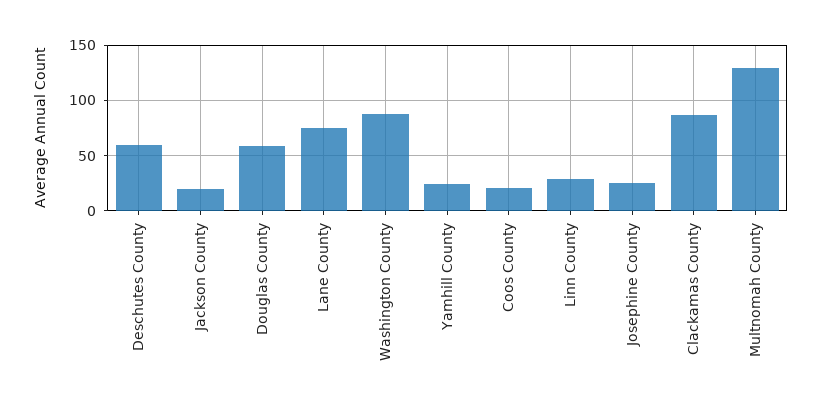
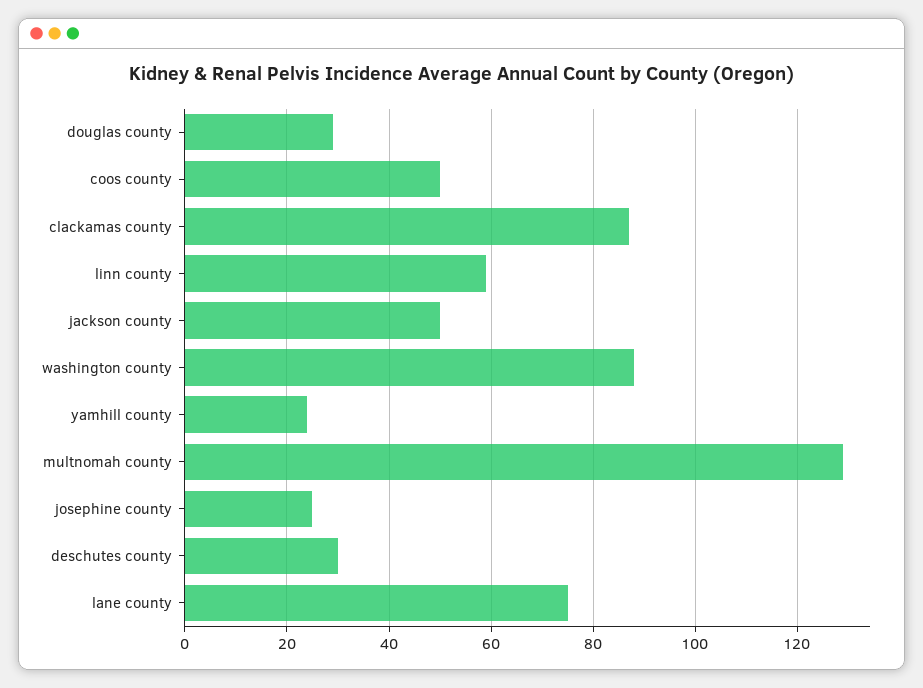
  {
-   "Deschutes County": 60,
+   "Deschutes County": 30,
-   "Jackson County": 20,
+   "Jackson County": 50,
-   "Douglas County": 60,
+   "Douglas County": 30,
    "Lane County": 75,
    "Washington County": 90,
    "Yamhill County": 25,
-   "Coos County": 20,
+   "Coos County": 50,
-   "Linn County": 30,
+   "Linn County": 60,
    "Josephine County": 25,
    "Clackamas County": 85,
    "Multnomah County": 130
  }

